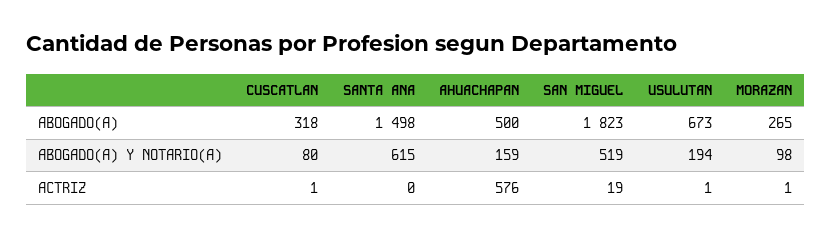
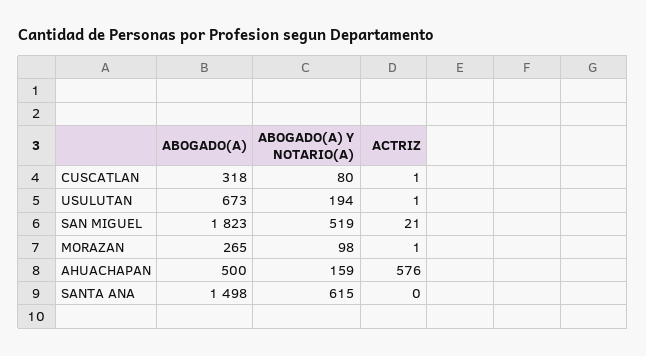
  {
    "CUSCATLAN": {
      "ABOGADO(A)": 318,
      "ABOGADO(A) Y NOTARIO(A)": 80,
      "ACTRIZ": 1
    },
    "SANTA ANA": {
      "ABOGADO(A)": 1498,
      "ABOGADO(A) Y NOTARIO(A)": 615,
      "ACTRIZ": 0
    },
    "AHUACHAPAN": {
      "ABOGADO(A)": 500,
      "ABOGADO(A) Y NOTARIO(A)": 159,
      "ACTRIZ": 576
    },
    "SAN MIGUEL": {
      "ABOGADO(A)": 1823,
      "ABOGADO(A) Y NOTARIO(A)": 519,
-     "ACTRIZ": 19
+     "ACTRIZ": 21
    },
    "USULUTAN": {
      "ABOGADO(A)": 673,
      "ABOGADO(A) Y NOTARIO(A)": 194,
      "ACTRIZ": 1
    },
    "MORAZAN": {
      "ABOGADO(A)": 265,
      "ABOGADO(A) Y NOTARIO(A)": 98,
      "ACTRIZ": 1
    }
  }

